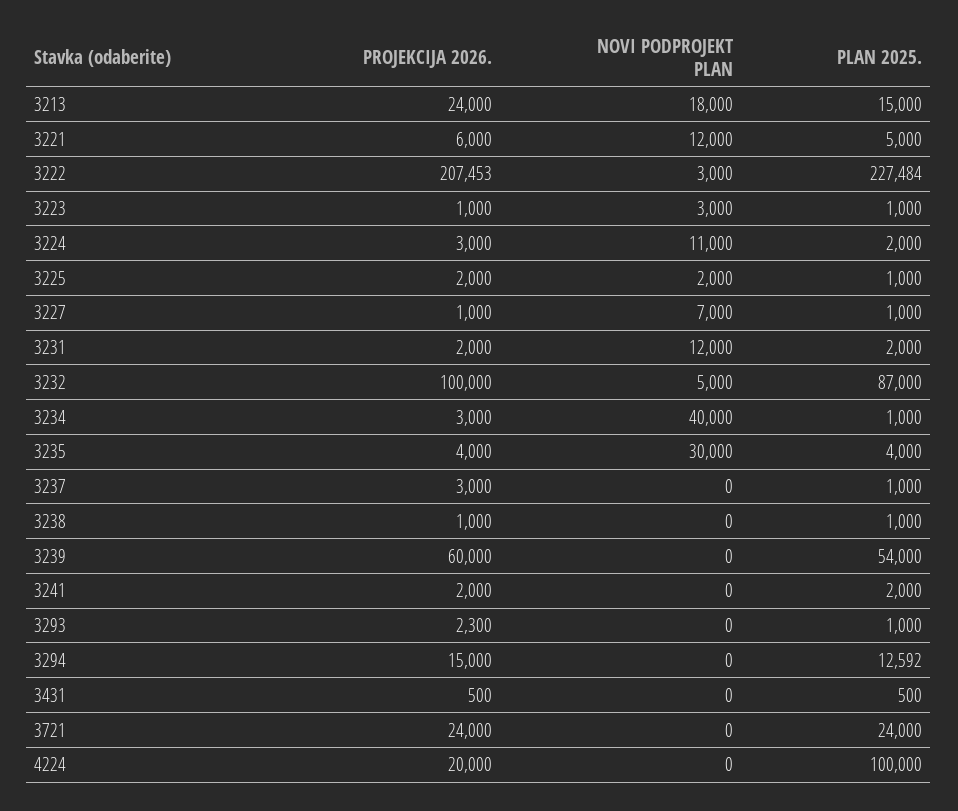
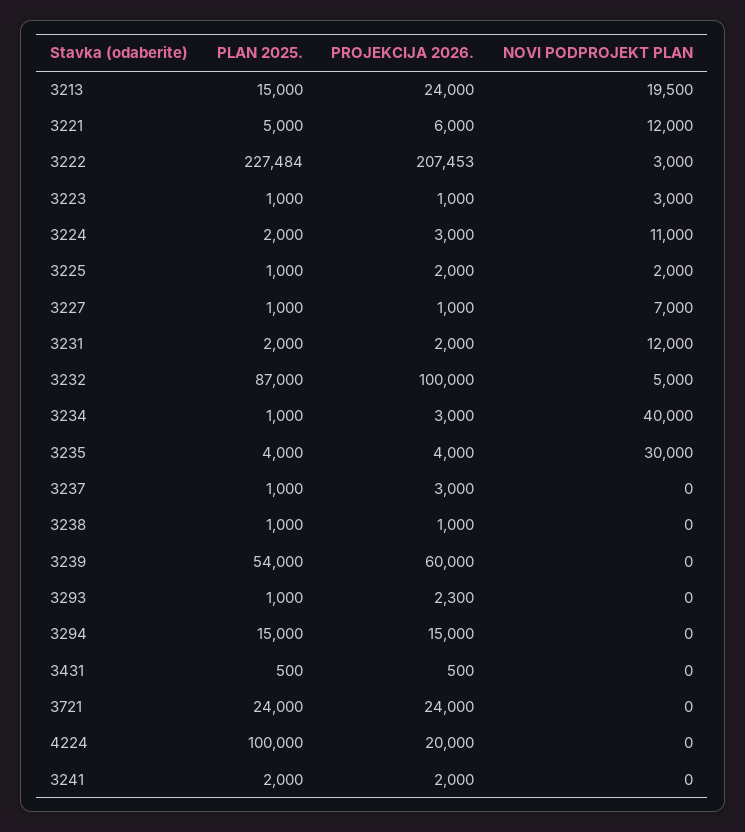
  {
    "PROJEKCIJA 2026.": {
      "3213": 24000,
      "3221": 6000,
      "3222": 207453,
      "3223": 1000,
      "3224": 3000,
      "3225": 2000,
      "3227": 1000,
      "3231": 2000,
      "3232": 100000,
      "3234": 3000,
      "3235": 4000,
      "3237": 3000,
      "3238": 1000,
      "3239": 60000,
      "3241": 2000,
      "3293": 2300,
      "3294": 15000,
      "3431": 500,
      "3721": 24000,
      "4224": 20000
    },
    "NOVI PODPROJEKT PLAN": {
-     "3213": 18000,
+     "3213": 19500,
      "3221": 12000,
      "3222": 3000,
      "3223": 3000,
      "3224": 11000,
      "3225": 2000,
      "3227": 7000,
      "3231": 12000,
      "3232": 5000,
      "3234": 40000,
      "3235": 30000,
      "3237": 0,
      "3238": 0,
      "3239": 0,
      "3241": 0,
      "3293": 0,
      "3294": 0,
      "3431": 0,
      "3721": 0,
      "4224": 0
    },
    "PLAN 2025.": {
      "3213": 15000,
      "3221": 5000,
      "3222": 227484,
      "3223": 1000,
      "3224": 2000,
      "3225": 1000,
      "3227": 1000,
      "3231": 2000,
      "3232": 87000,
      "3234": 1000,
      "3235": 4000,
      "3237": 1000,
      "3238": 1000,
      "3239": 54000,
      "3241": 2000,
      "3293": 1000,
-     "3294": 12592,
+     "3294": 15000,
      "3431": 500,
      "3721": 24000,
      "4224": 100000
    }
  }

